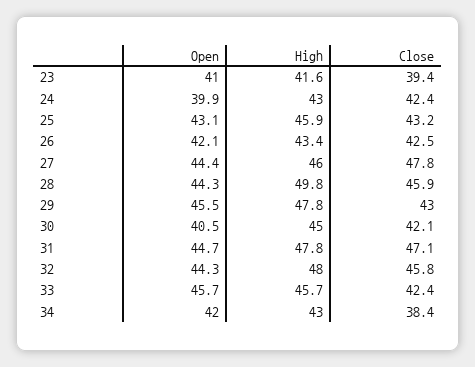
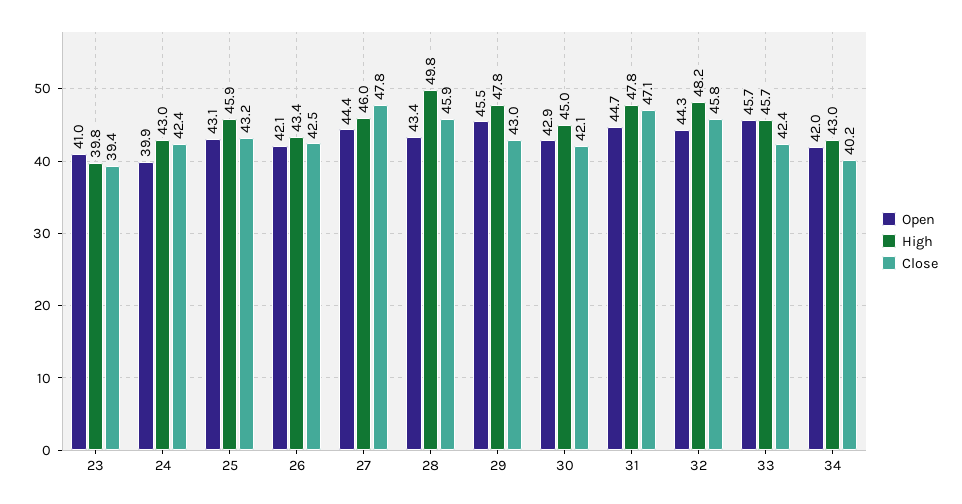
  {
    "Open": {
      "23": 41,
      "24": 39.9,
      "25": 43.1,
      "26": 42.1,
      "27": 44.4,
-     "28": 44.3,
+     "28": 43.4,
      "29": 45.5,
-     "30": 40.5,
+     "30": 42.9,
      "31": 44.7,
      "32": 44.3,
      "33": 45.7,
      "34": 42
    },
    "High": {
-     "23": 41.6,
+     "23": 39.8,
      "24": 43,
      "25": 45.9,
      "26": 43.4,
      "27": 46,
      "28": 49.8,
      "29": 47.8,
      "30": 45,
      "31": 47.8,
-     "32": 48,
+     "32": 48.2,
      "33": 45.7,
      "34": 43
    },
    "Close": {
      "23": 39.4,
      "24": 42.4,
      "25": 43.2,
      "26": 42.5,
      "27": 47.8,
      "28": 45.9,
      "29": 43,
      "30": 42.1,
      "31": 47.1,
      "32": 45.8,
      "33": 42.4,
-     "34": 38.4
+     "34": 40.2
    }
  }

